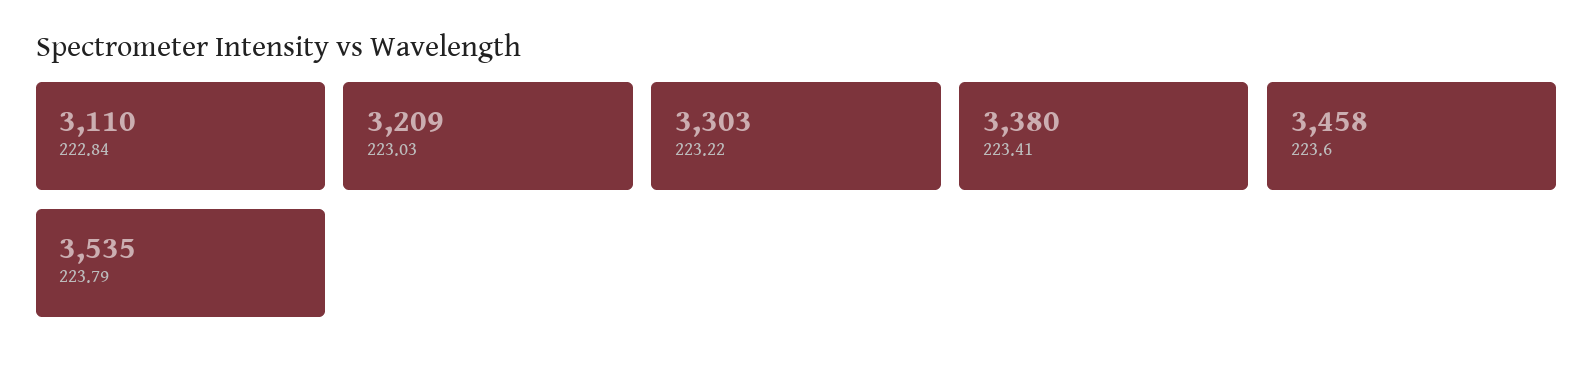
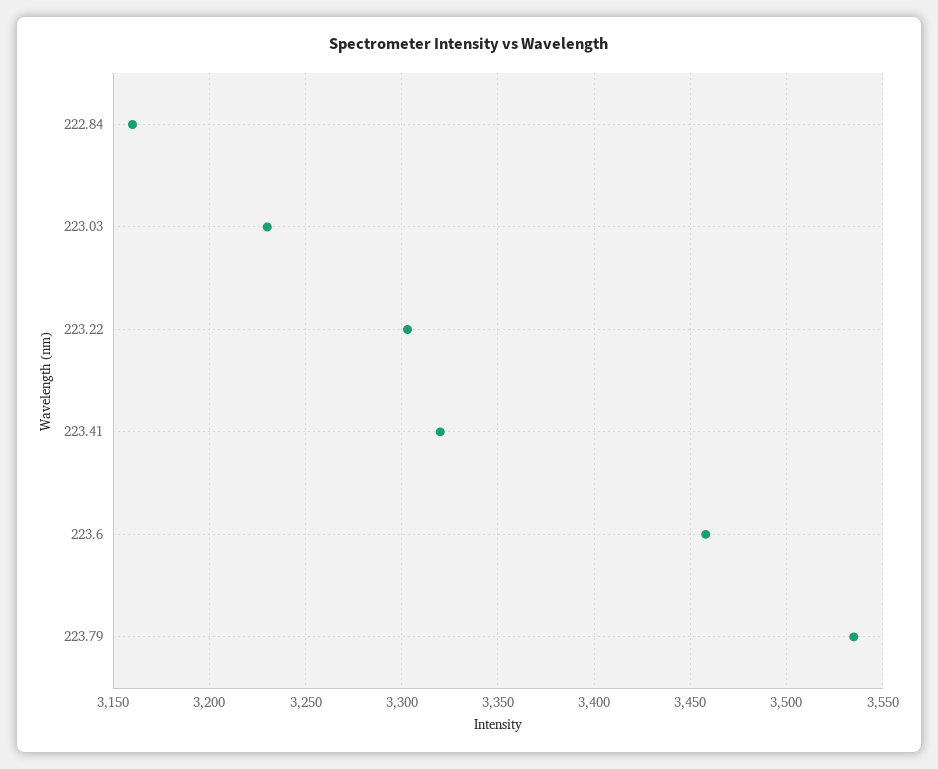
  {
-   "222.84": 3110,
+   "222.84": 3160,
-   "223.03": 3209,
+   "223.03": 3230,
    "223.22": 3303,
-   "223.41": 3380,
+   "223.41": 3320,
    "223.6": 3458,
    "223.79": 3535
  }

